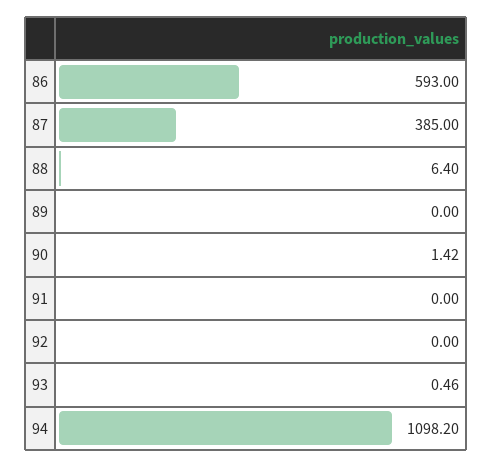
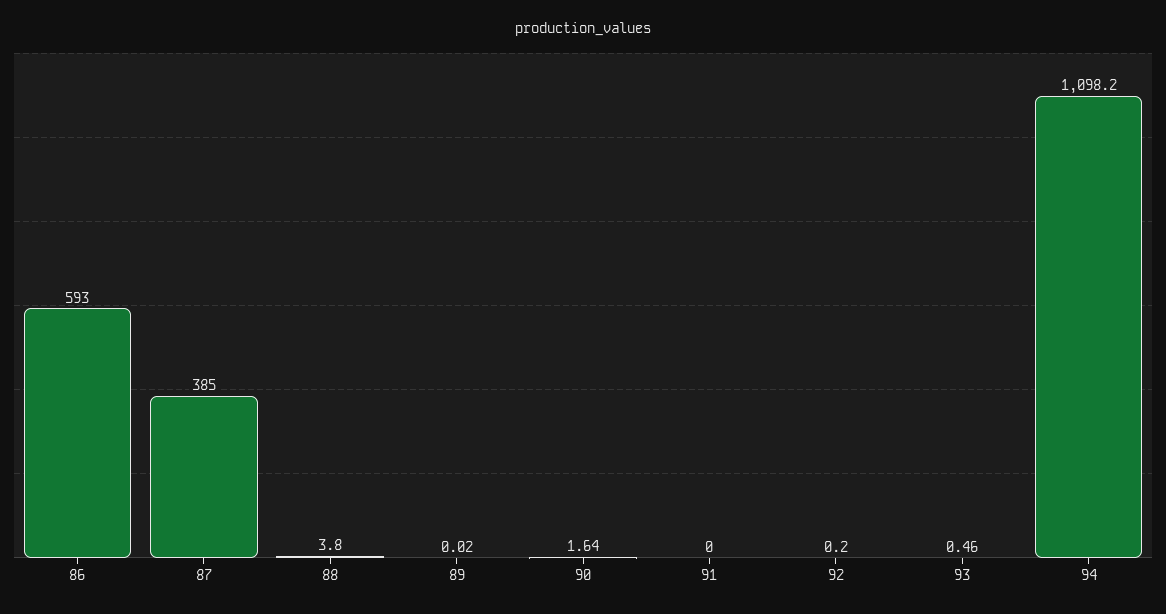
  {
    "86": 593,
    "87": 385,
-   "88": 6.4,
+   "88": 3.8,
-   "89": 0,
+   "89": 0.02,
-   "90": 1.42,
+   "90": 1.64,
    "91": 0,
-   "92": 0,
+   "92": 0.2,
    "93": 0.46,
    "94": 1098.2
  }

